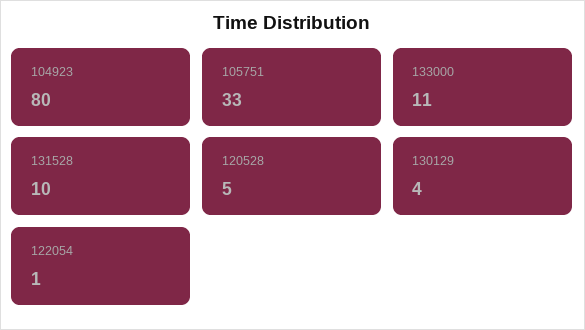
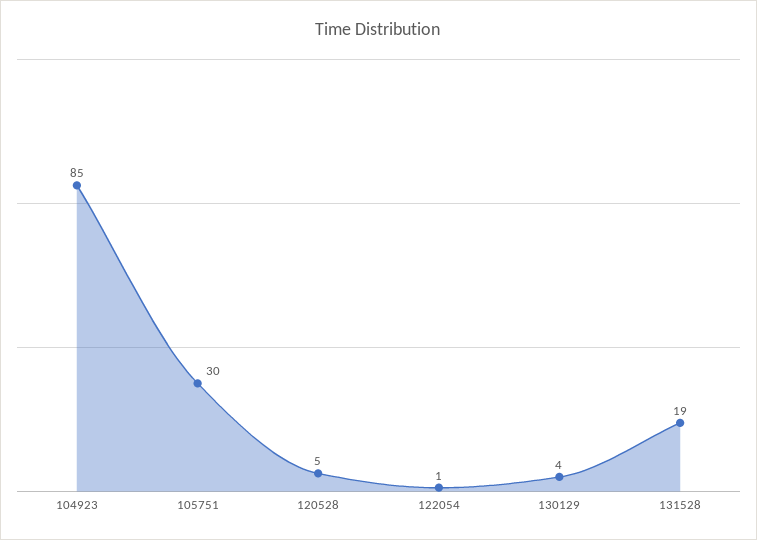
  {
-   "104923": 80,
+   "104923": 85,
-   "105751": 33,
+   "105751": 30,
-   "133000": 11,
-   "131528": 10,
+   "131528": 19,
    "120528": 5,
    "130129": 4,
    "122054": 1
  }

